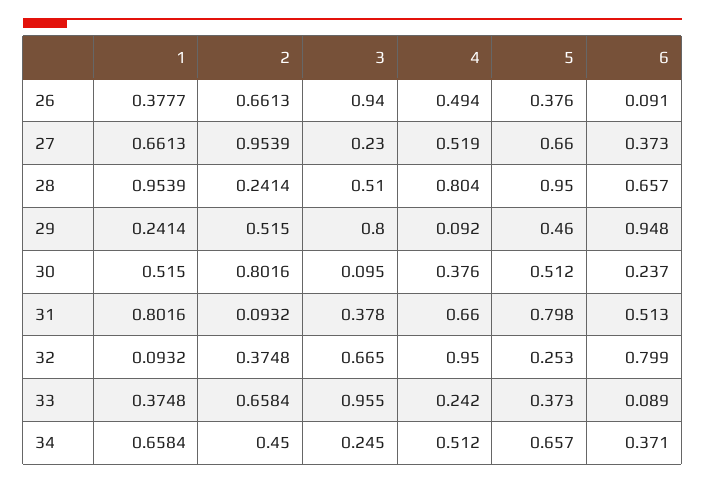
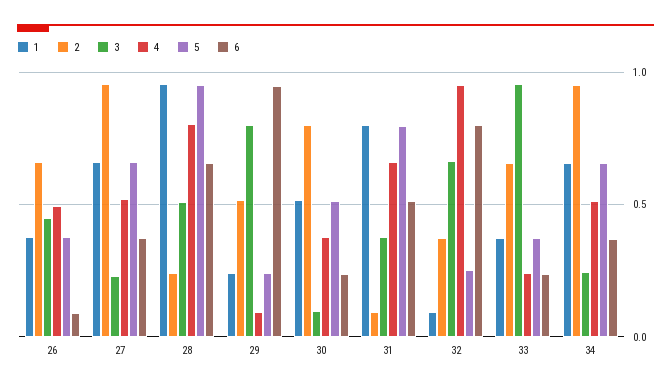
  {
    "1": {
      "26": 0.3777,
      "27": 0.6613,
      "28": 0.9539,
      "29": 0.2414,
      "30": 0.515,
      "31": 0.8016,
      "32": 0.0932,
      "33": 0.3748,
      "34": 0.6584
    },
    "2": {
      "26": 0.6613,
      "27": 0.9539,
      "28": 0.2414,
      "29": 0.515,
      "30": 0.8016,
      "31": 0.0932,
      "32": 0.3748,
      "33": 0.6584,
-     "34": 0.45
+     "34": 0.95
    },
    "3": {
-     "26": 0.94,
+     "26": 0.45,
      "27": 0.23,
      "28": 0.51,
      "29": 0.8,
      "30": 0.095,
      "31": 0.378,
      "32": 0.665,
      "33": 0.955,
      "34": 0.245
    },
    "4": {
      "26": 0.494,
      "27": 0.519,
      "28": 0.804,
      "29": 0.092,
      "30": 0.376,
      "31": 0.66,
      "32": 0.95,
      "33": 0.242,
      "34": 0.512
    },
    "5": {
      "26": 0.376,
      "27": 0.66,
      "28": 0.95,
-     "29": 0.46,
+     "29": 0.25,
      "30": 0.512,
      "31": 0.798,
      "32": 0.253,
      "33": 0.373,
      "34": 0.657
    },
    "6": {
      "26": 0.091,
      "27": 0.373,
      "28": 0.657,
      "29": 0.948,
      "30": 0.237,
      "31": 0.513,
      "32": 0.799,
-     "33": 0.089,
+     "33": 0.25,
      "34": 0.371
    }
  }

